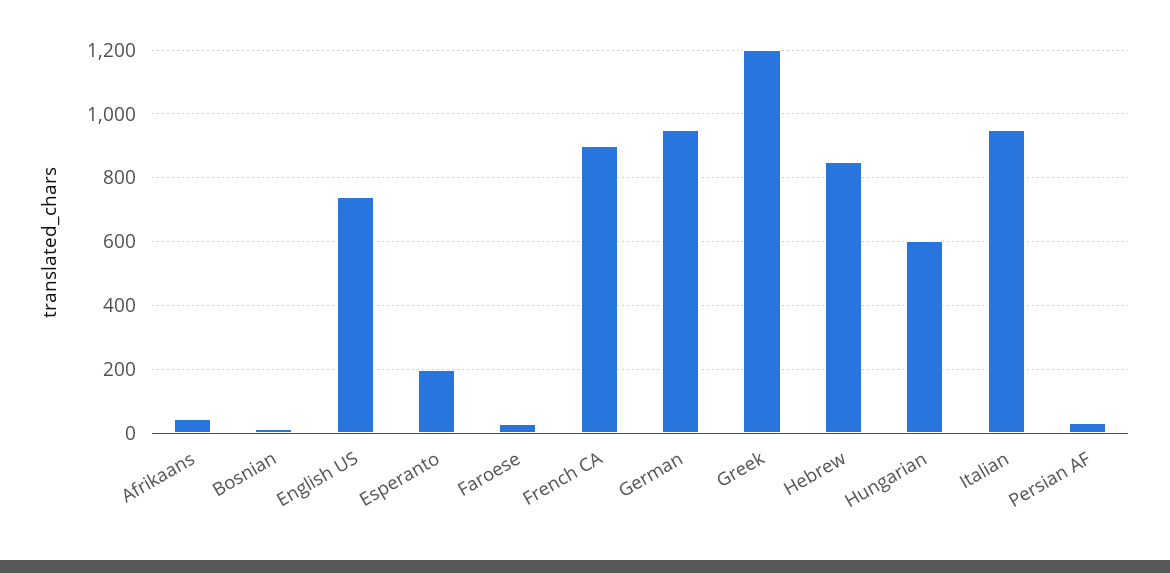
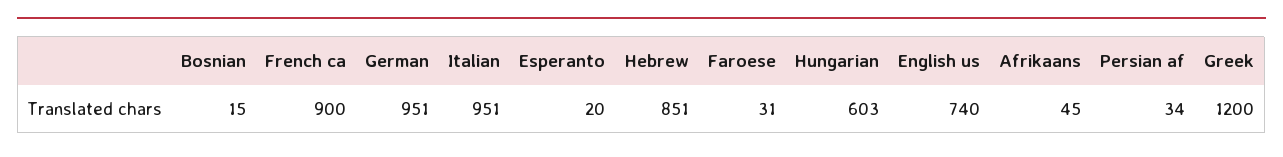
  {
    "Afrikaans": 45,
    "Bosnian": 15,
    "English US": 740,
-   "Esperanto": 200,
+   "Esperanto": 20,
    "Faroese": 31,
    "French CA": 900,
    "German": 951,
    "Greek": 1200,
    "Hebrew": 851,
    "Hungarian": 603,
    "Italian": 951,
    "Persian AF": 34
  }

